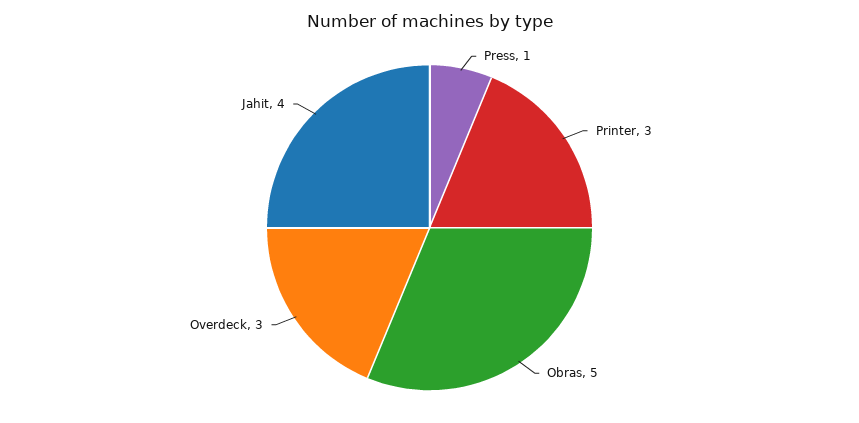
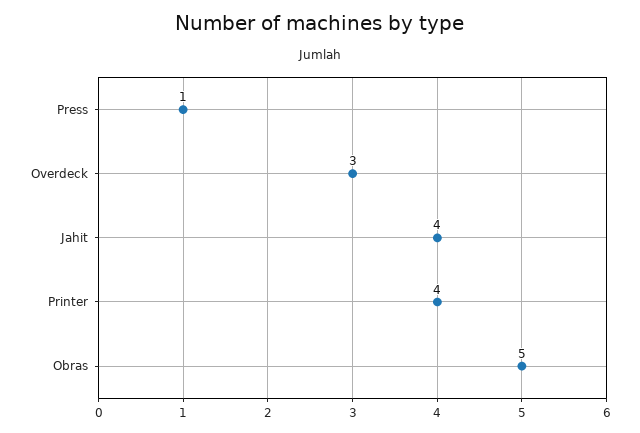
  {
    "Press": 1,
-   "Printer": 3,
+   "Printer": 4,
    "Obras": 5,
    "Overdeck": 3,
    "Jahit": 4
  }

